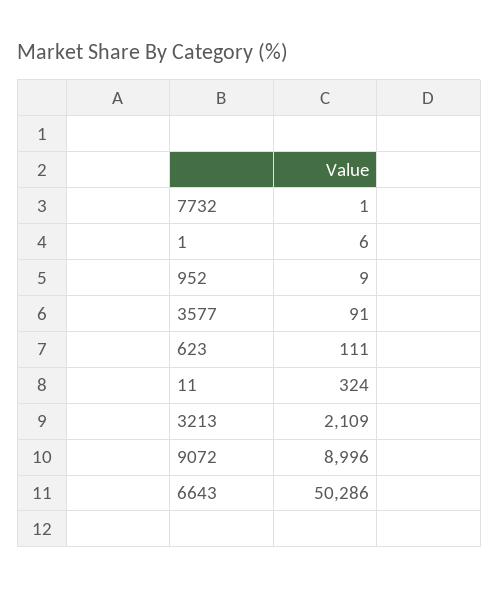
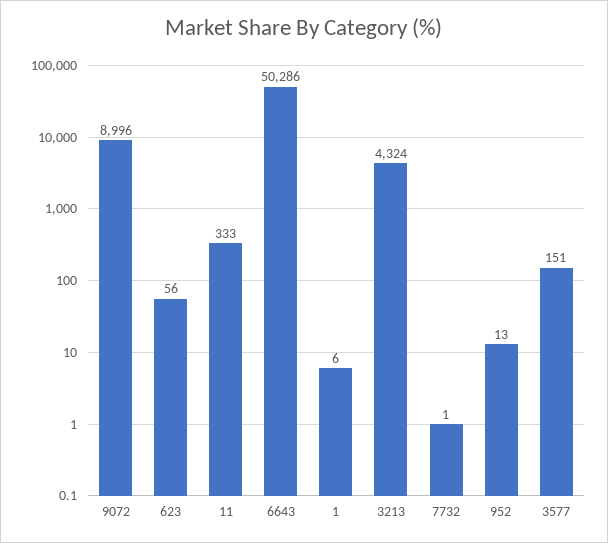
  {
    "7732": 1,
    "1": 6,
-   "952": 9,
+   "952": 13,
-   "3577": 91,
+   "3577": 151,
-   "623": 111,
+   "623": 56,
-   "11": 324,
+   "11": 333,
-   "3213": 2109,
+   "3213": 4324,
    "9072": 8996,
    "6643": 50286
  }

